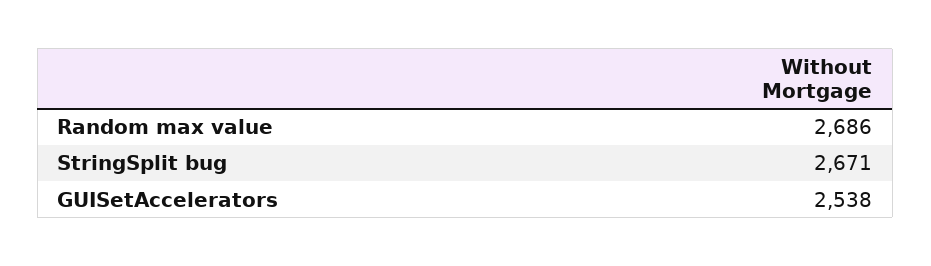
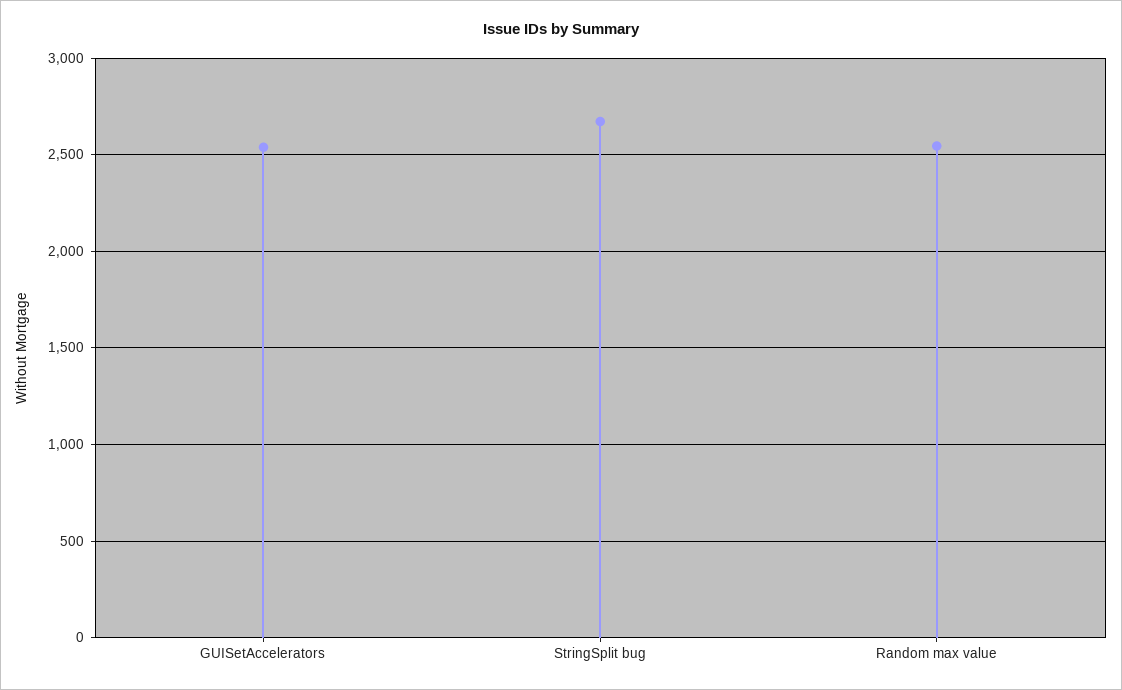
  {
-   "Random max value": 2686,
+   "Random max value": 2550,
    "StringSplit bug": 2671,
    "GUISetAccelerators": 2538
  }

